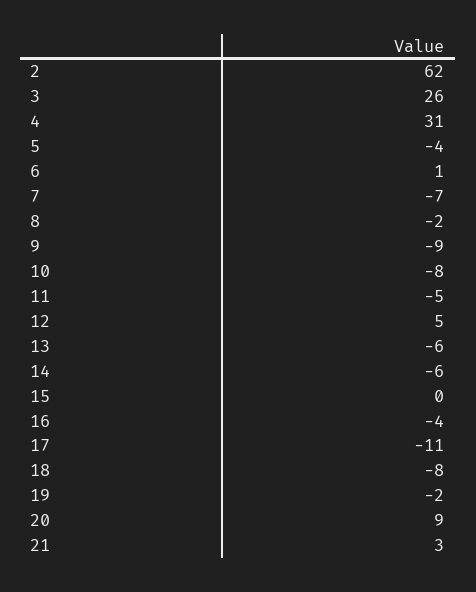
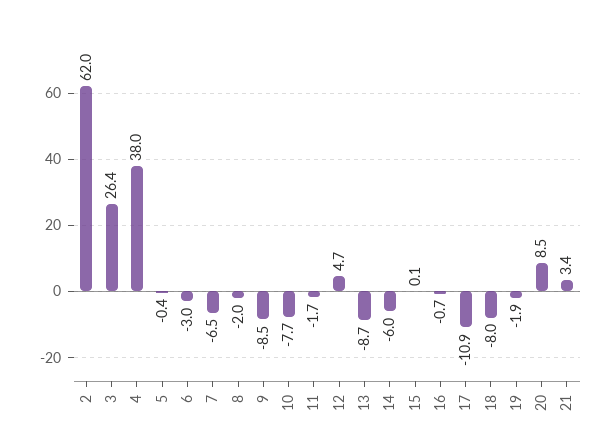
  {
    "2": 62,
    "3": 26.4,
-   "4": 31,
+   "4": 38,
-   "5": -4,
+   "5": -0.4,
-   "6": 1,
+   "6": -3,
    "7": -6.5,
    "8": -2,
    "9": -8.5,
    "10": -7.7,
-   "11": -5,
+   "11": -1.7,
    "12": 4.7,
-   "13": -6,
+   "13": -8.7,
    "14": -6,
    "15": 0.1,
-   "16": -4,
+   "16": -0.7,
    "17": -10.9,
    "18": -8,
    "19": -1.9,
    "20": 8.5,
    "21": 3.4
  }

